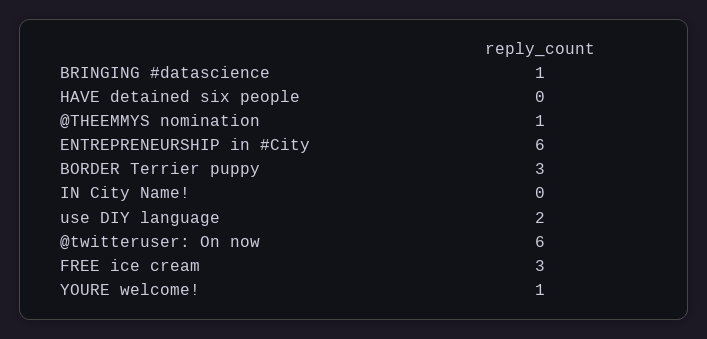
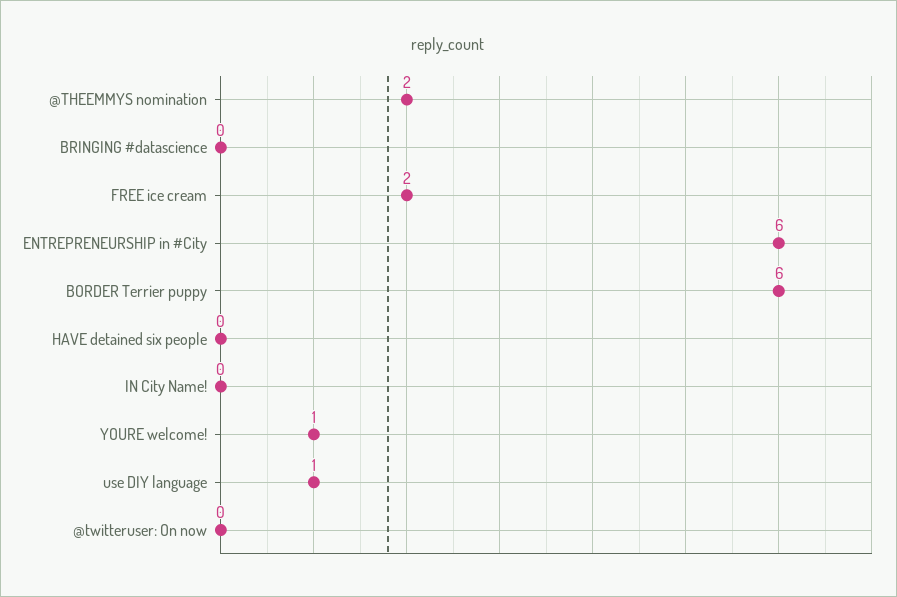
  {
-   "BRINGING #datascience": 1,
+   "BRINGING #datascience": 0,
    "HAVE detained six people": 0,
-   "@THEEMMYS nomination": 1,
+   "@THEEMMYS nomination": 2,
    "ENTREPRENEURSHIP in #City": 6,
-   "BORDER Terrier puppy": 3,
+   "BORDER Terrier puppy": 6,
    "IN City Name!": 0,
-   "use DIY language": 2,
+   "use DIY language": 1,
-   "@twitteruser: On now": 6,
+   "@twitteruser: On now": 0,
-   "FREE ice cream": 3,
+   "FREE ice cream": 2,
    "YOURE welcome!": 1
  }

